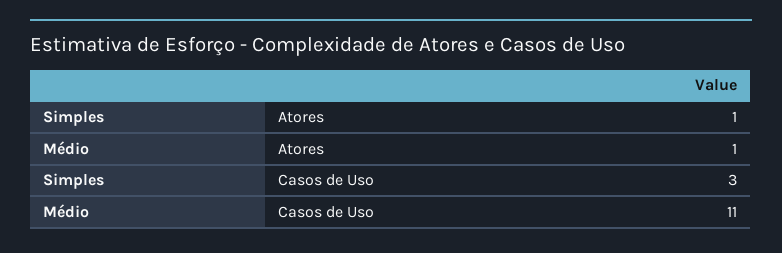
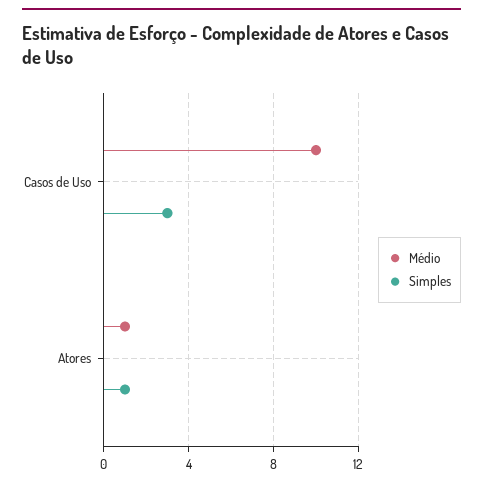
  {
    "Simples": {
      "Atores": 1,
      "Casos de Uso": 3
    },
    "Médio": {
      "Atores": 1,
-     "Casos de Uso": 11
+     "Casos de Uso": 10
    }
  }

